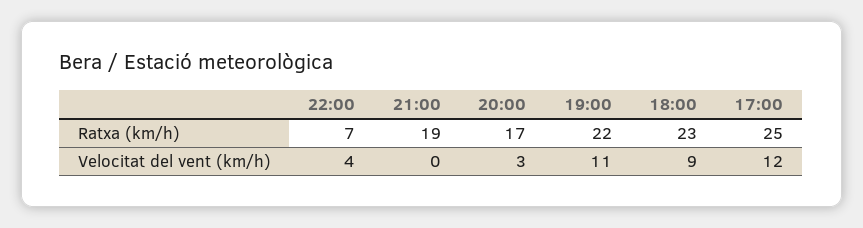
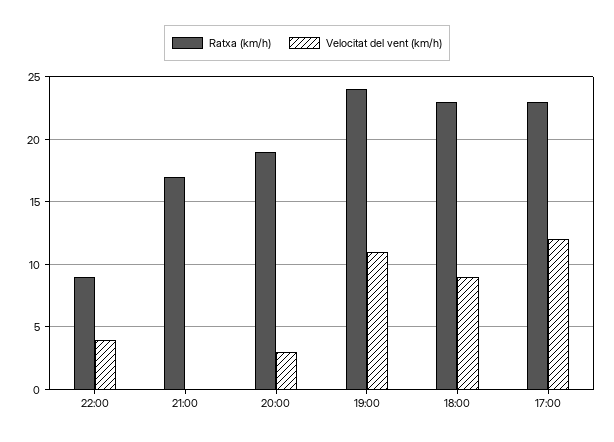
  {
    "Ratxa (km/h)": {
-     "22:00": 7,
+     "22:00": 9,
-     "21:00": 19,
+     "21:00": 17,
-     "20:00": 17,
+     "20:00": 19,
-     "19:00": 22,
+     "19:00": 24,
      "18:00": 23,
-     "17:00": 25
+     "17:00": 23
    },
    "Velocitat del vent (km/h)": {
      "22:00": 4,
      "21:00": 0,
      "20:00": 3,
      "19:00": 11,
      "18:00": 9,
      "17:00": 12
    }
  }

